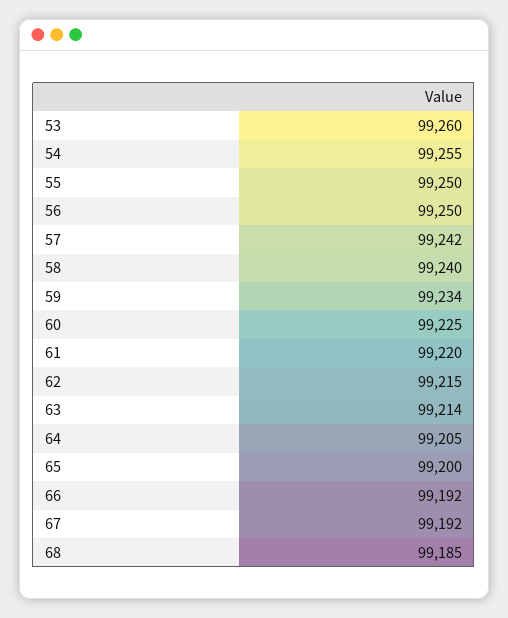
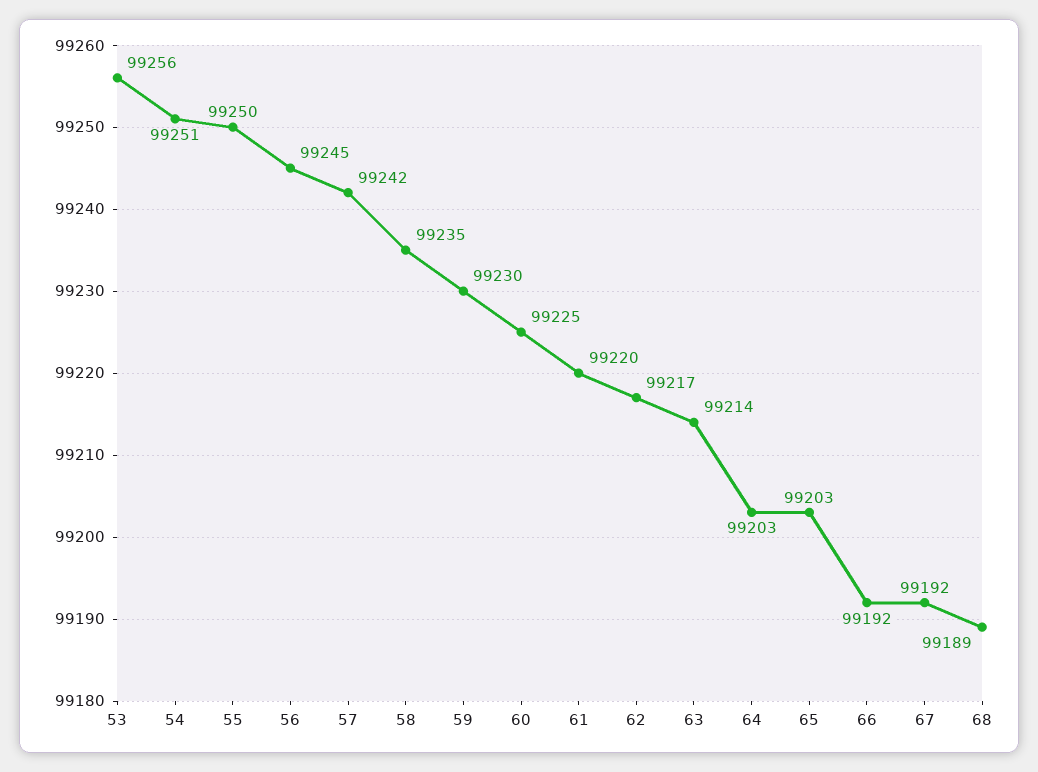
  {
-   "53": 99260,
+   "53": 99256,
-   "54": 99255,
+   "54": 99251,
    "55": 99250,
-   "56": 99250,
+   "56": 99245,
    "57": 99242,
-   "58": 99240,
+   "58": 99235,
-   "59": 99234,
+   "59": 99230,
    "60": 99225,
    "61": 99220,
-   "62": 99215,
+   "62": 99217,
    "63": 99214,
-   "64": 99205,
+   "64": 99203,
-   "65": 99200,
+   "65": 99203,
    "66": 99192,
    "67": 99192,
-   "68": 99185
+   "68": 99189
  }

